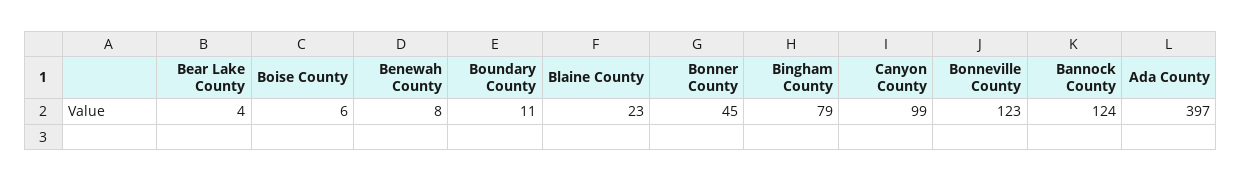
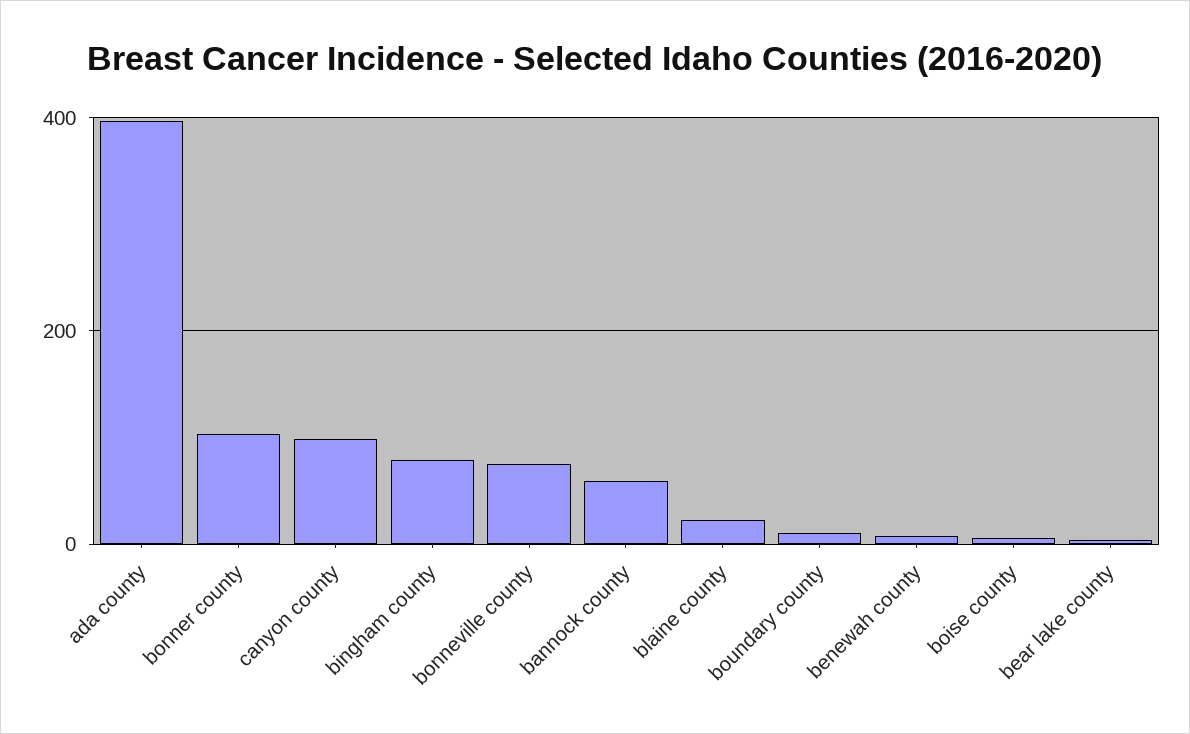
  {
    "Bear Lake County": 4,
    "Boise County": 6,
    "Benewah County": 8,
    "Boundary County": 11,
    "Blaine County": 23,
-   "Bonner County": 45,
+   "Bonner County": 100,
    "Bingham County": 79,
    "Canyon County": 99,
-   "Bonneville County": 123,
+   "Bonneville County": 80,
-   "Bannock County": 124,
+   "Bannock County": 60,
    "Ada County": 397
  }

